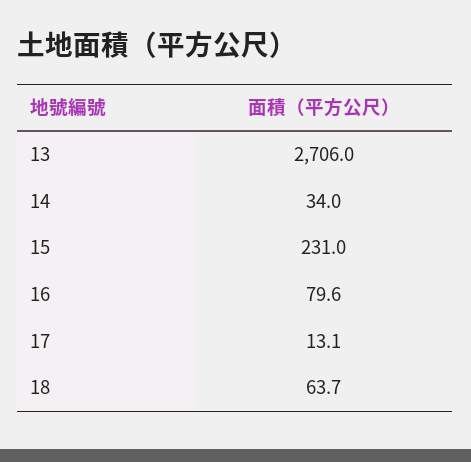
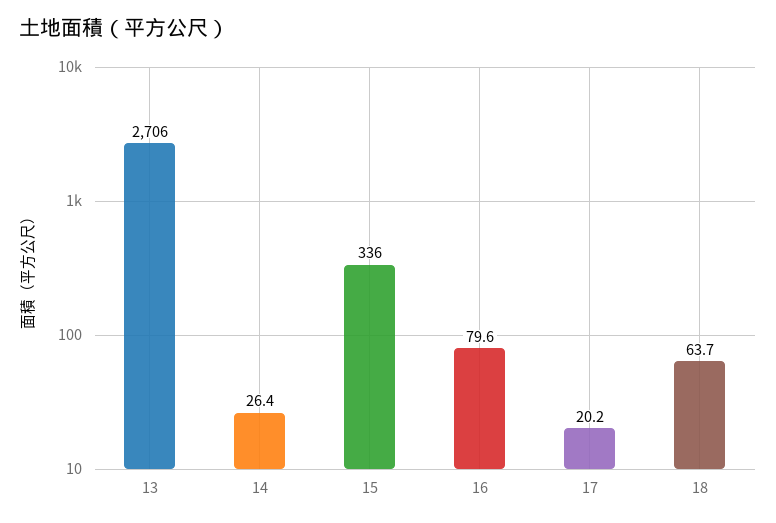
  {
    "13": 2706,
-   "14": 34,
+   "14": 26.4,
-   "15": 231,
+   "15": 336,
    "16": 79.6,
-   "17": 13.1,
+   "17": 20.2,
    "18": 63.7
  }

